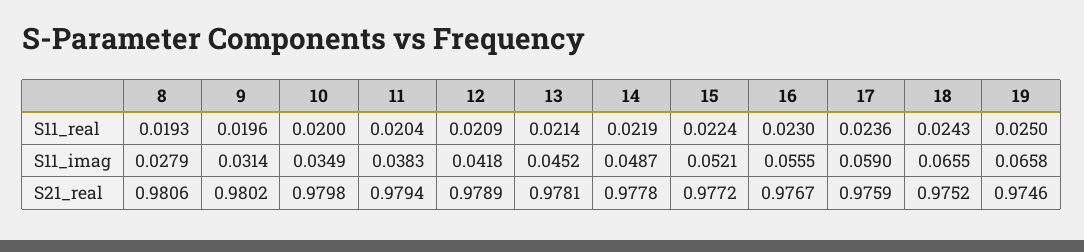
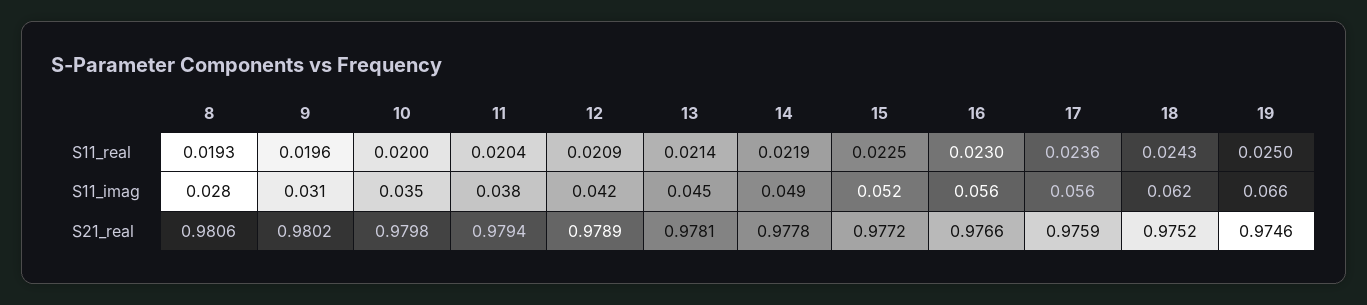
  {
    "8": {
      "S11_real": 0.0193,
      "S11_imag": 0.0279,
      "S21_real": 0.9806
    },
    "9": {
      "S11_real": 0.0196,
      "S11_imag": 0.0314,
      "S21_real": 0.9802
    },
    "10": {
      "S11_real": 0.02,
      "S11_imag": 0.0349,
      "S21_real": 0.9798
    },
    "11": {
      "S11_real": 0.0204,
      "S11_imag": 0.0383,
      "S21_real": 0.9794
    },
    "12": {
      "S11_real": 0.0209,
      "S11_imag": 0.0418,
      "S21_real": 0.9789
    },
    "13": {
      "S11_real": 0.0214,
      "S11_imag": 0.0452,
      "S21_real": 0.9781
    },
    "14": {
      "S11_real": 0.0219,
      "S11_imag": 0.0487,
      "S21_real": 0.9778
    },
    "15": {
-     "S11_real": 0.0224,
+     "S11_real": 0.0225,
      "S11_imag": 0.0521,
      "S21_real": 0.9772
    },
    "16": {
      "S11_real": 0.023,
      "S11_imag": 0.0555,
-     "S21_real": 0.9767
+     "S21_real": 0.9766
    },
    "17": {
      "S11_real": 0.0236,
-     "S11_imag": 0.059,
+     "S11_imag": 0.056,
      "S21_real": 0.9759
    },
    "18": {
      "S11_real": 0.0243,
-     "S11_imag": 0.0655,
+     "S11_imag": 0.062,
      "S21_real": 0.9752
    },
    "19": {
      "S11_real": 0.025,
      "S11_imag": 0.0658,
      "S21_real": 0.9746
    }
  }

